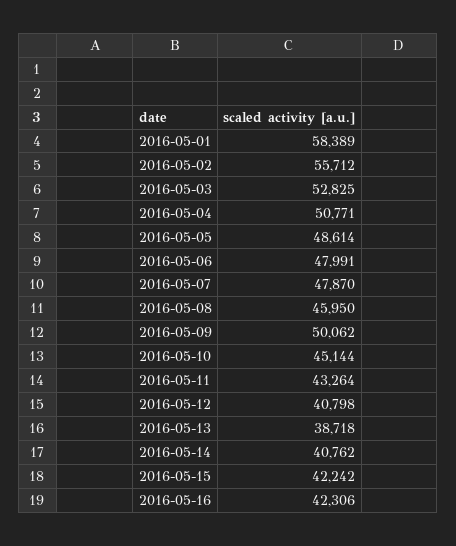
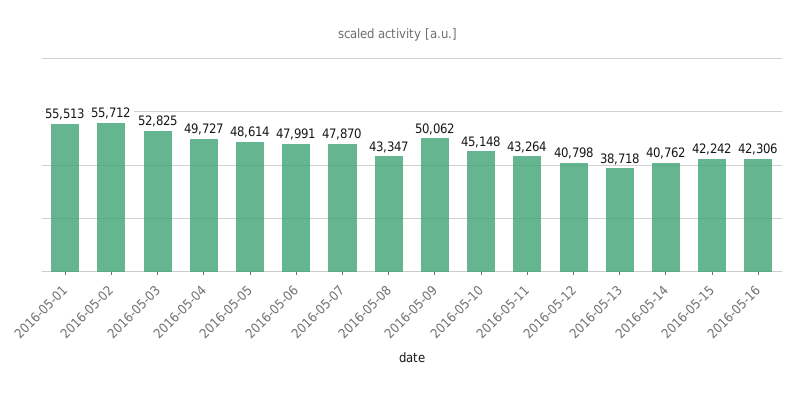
  {
-   "2016-05-01": 58389,
+   "2016-05-01": 55513,
    "2016-05-02": 55712,
    "2016-05-03": 52825,
-   "2016-05-04": 50771,
+   "2016-05-04": 49727,
    "2016-05-05": 48614,
    "2016-05-06": 47991,
    "2016-05-07": 47870,
-   "2016-05-08": 45950,
+   "2016-05-08": 43347,
    "2016-05-09": 50062,
-   "2016-05-10": 45144,
+   "2016-05-10": 45148,
    "2016-05-11": 43264,
    "2016-05-12": 40798,
    "2016-05-13": 38718,
    "2016-05-14": 40762,
    "2016-05-15": 42242,
    "2016-05-16": 42306
  }

